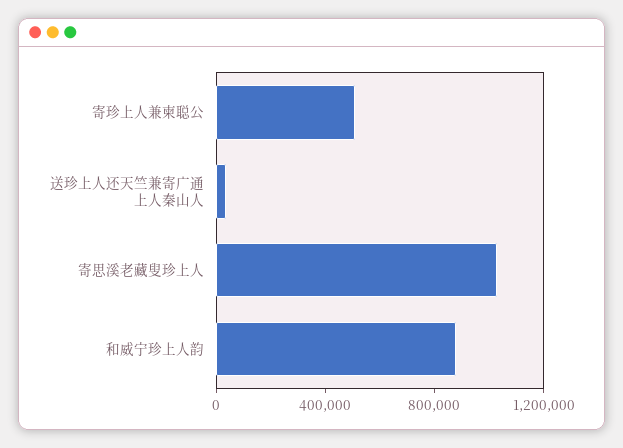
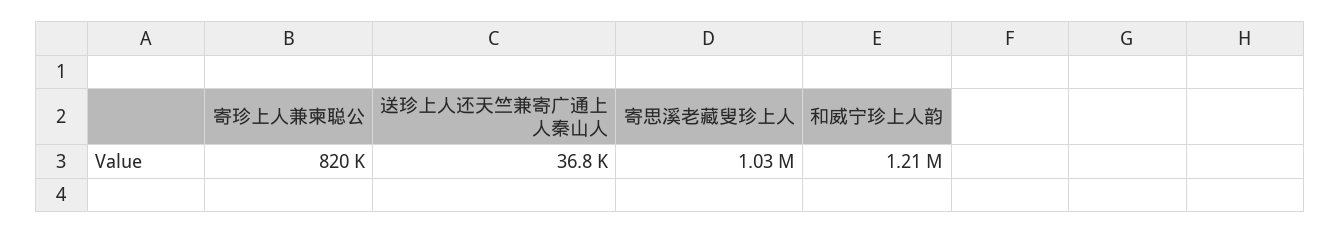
  {
-   "寄珍上人兼柬聪公": 500000,
+   "寄珍上人兼柬聪公": 820000,
    "送珍上人还天竺兼寄广通上人秦山人": 36800,
    "寄思溪老藏叟珍上人": 1030000,
-   "和威宁珍上人韵": 900000
+   "和威宁珍上人韵": 1210000
  }

